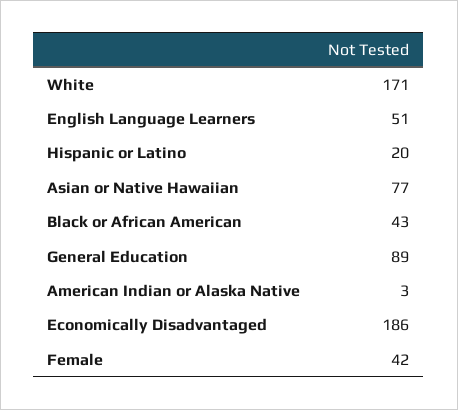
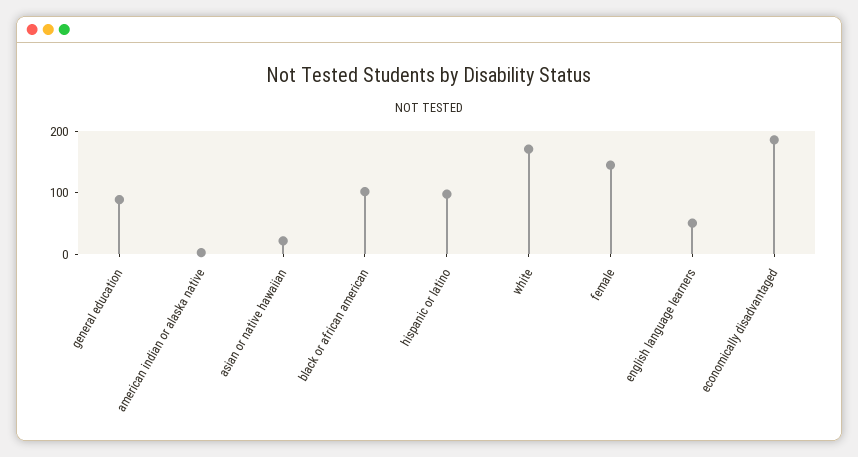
  {
    "White": 171,
    "English Language Learners": 51,
-   "Hispanic or Latino": 20,
+   "Hispanic or Latino": 100,
-   "Asian or Native Hawaiian": 77,
+   "Asian or Native Hawaiian": 20,
-   "Black or African American": 43,
+   "Black or African American": 100,
    "General Education": 89,
    "American Indian or Alaska Native": 3,
    "Economically Disadvantaged": 186,
-   "Female": 42
+   "Female": 140
  }

